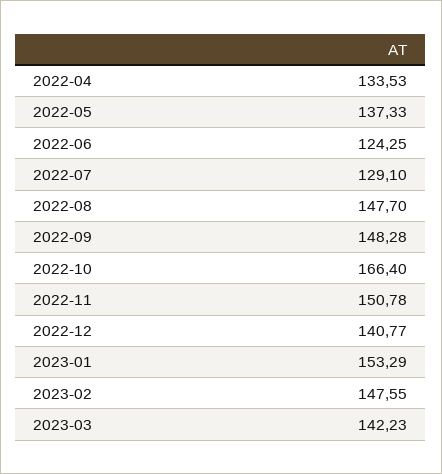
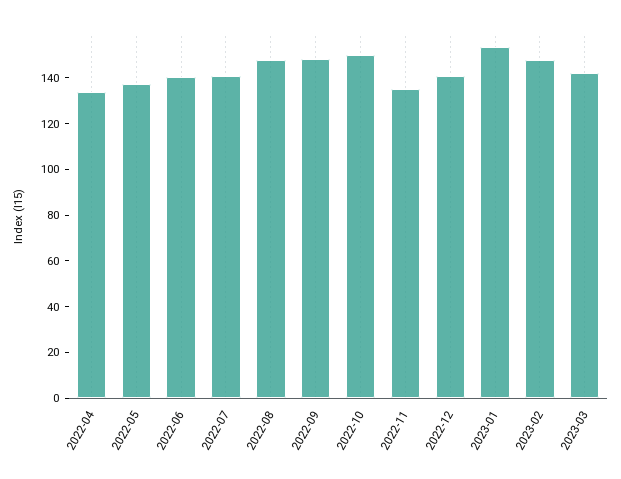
  {
    "2022-04": 133.53,
    "2022-05": 137.33,
-   "2022-06": 124.25,
+   "2022-06": 140,
-   "2022-07": 129.1,
+   "2022-07": 140,
    "2022-08": 147.7,
    "2022-09": 148.28,
-   "2022-10": 166.4,
+   "2022-10": 150,
-   "2022-11": 150.78,
+   "2022-11": 135,
    "2022-12": 140.77,
    "2023-01": 153.29,
    "2023-02": 147.55,
    "2023-03": 142.23
  }

